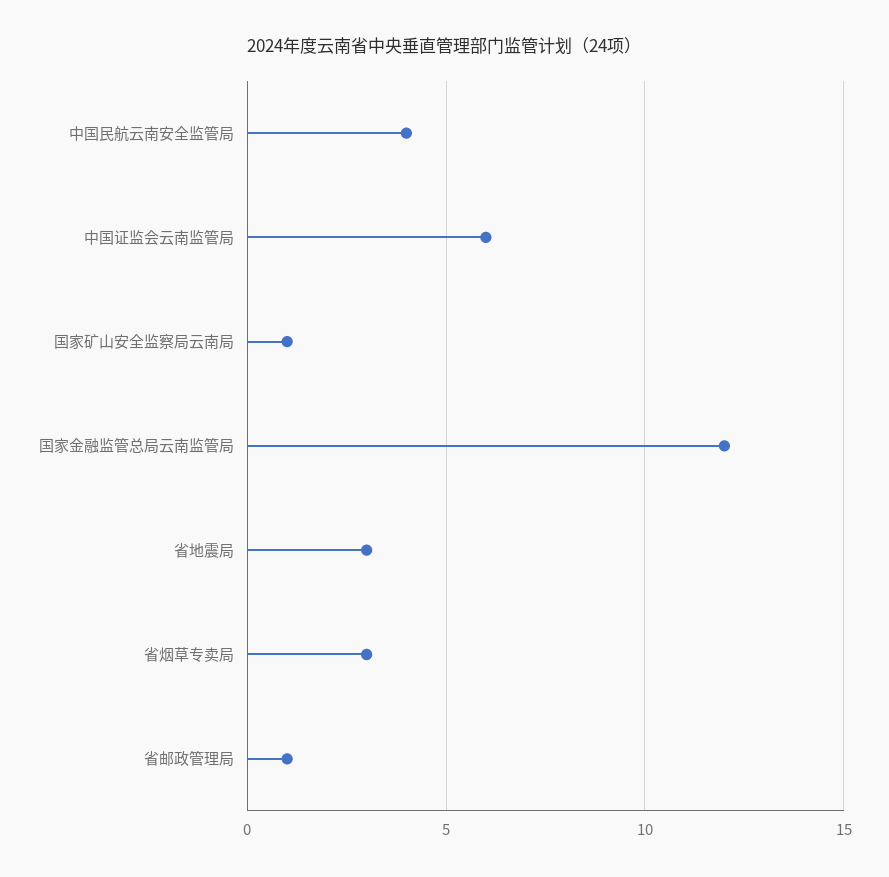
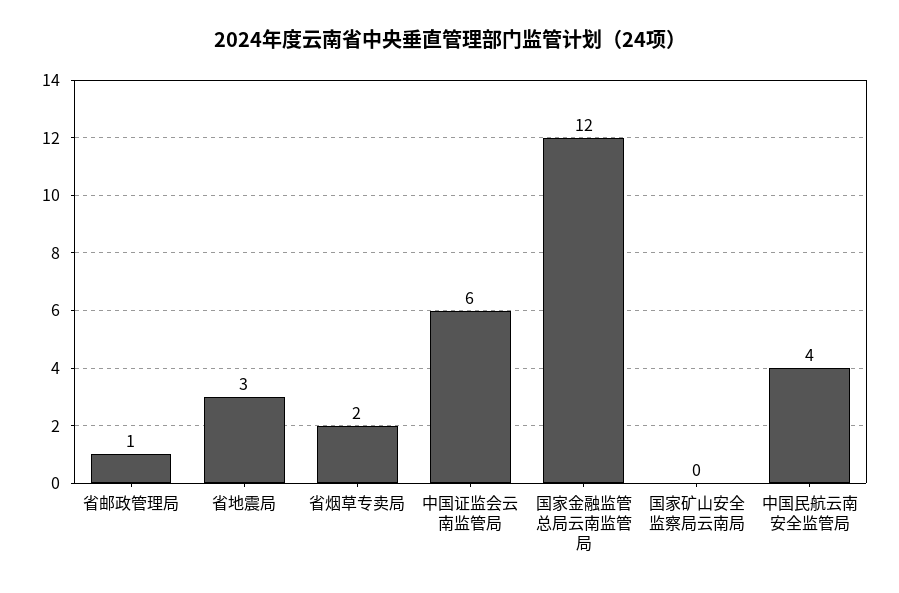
  {
    "中国民航云南安全监管局": 4,
    "中国证监会云南监管局": 6,
-   "国家矿山安全监察局云南局": 1,
+   "国家矿山安全监察局云南局": 0,
    "国家金融监管总局云南监管局": 12,
    "省地震局": 3,
-   "省烟草专卖局": 3,
+   "省烟草专卖局": 2,
    "省邮政管理局": 1
  }

